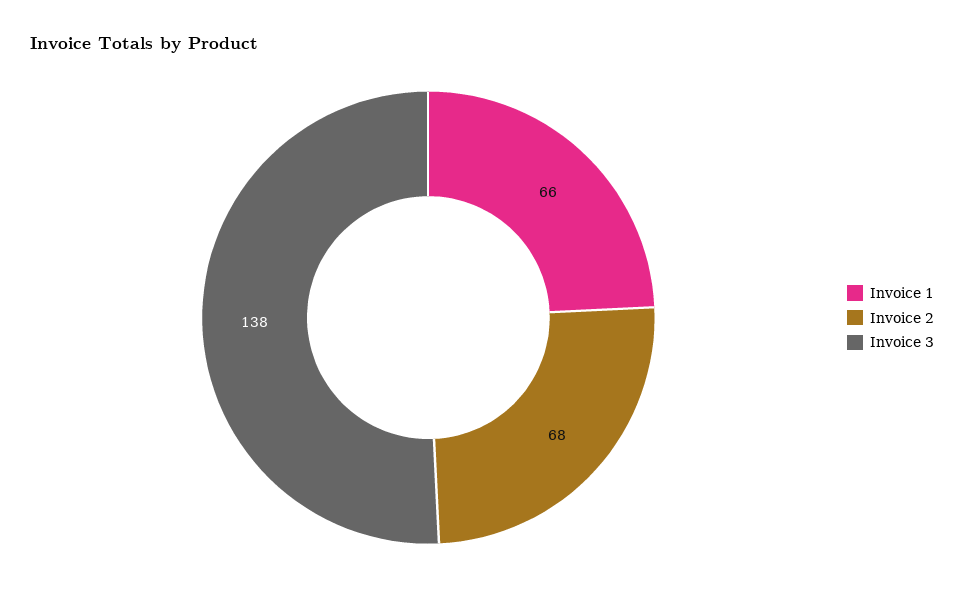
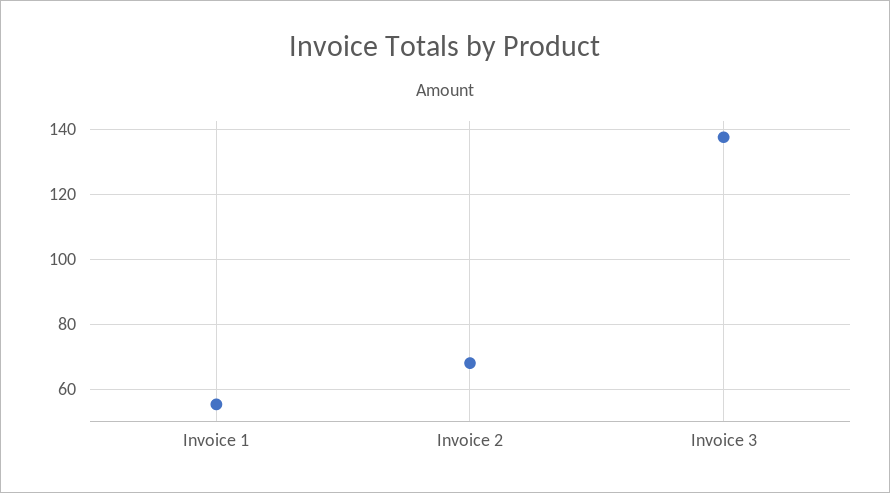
  {
-   "Invoice 1": 66,
+   "Invoice 1": 56,
    "Invoice 2": 68,
    "Invoice 3": 138
  }

